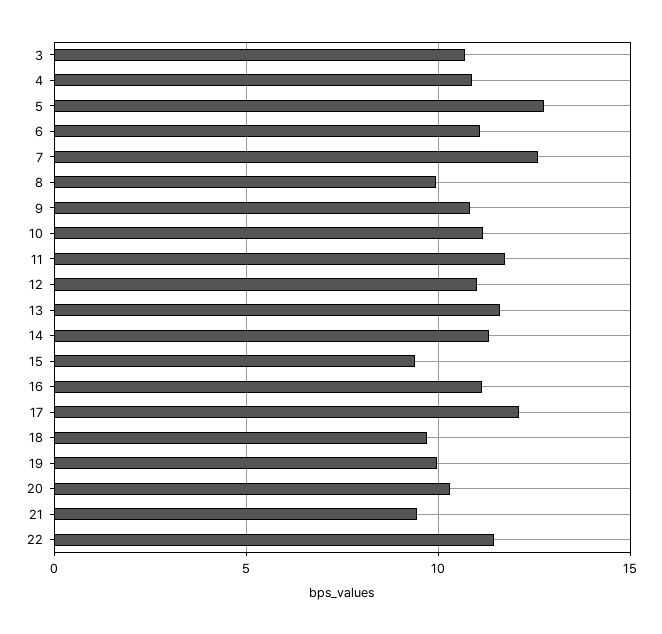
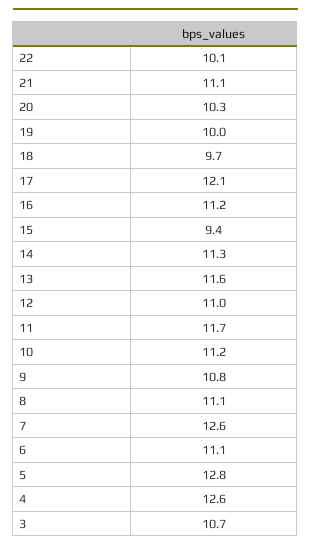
  {
    "3": 10.7,
-   "4": 11,
+   "4": 12.6,
    "5": 12.8,
    "6": 11.1,
    "7": 12.6,
-   "8": 10,
+   "8": 11.1,
    "9": 10.8,
    "10": 11.2,
    "11": 11.7,
    "12": 11,
    "13": 11.6,
    "14": 11.3,
    "15": 9.4,
    "16": 11.2,
    "17": 12.1,
    "18": 9.7,
    "19": 10,
    "20": 10.3,
-   "21": 9.5,
+   "21": 11.1,
-   "22": 11.5
+   "22": 10.1
  }

